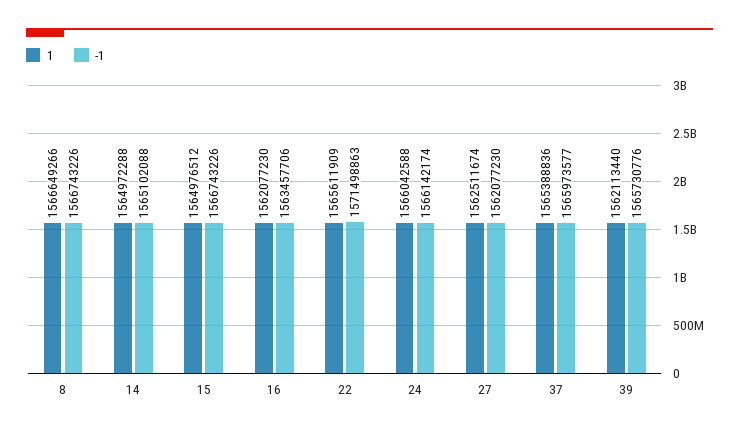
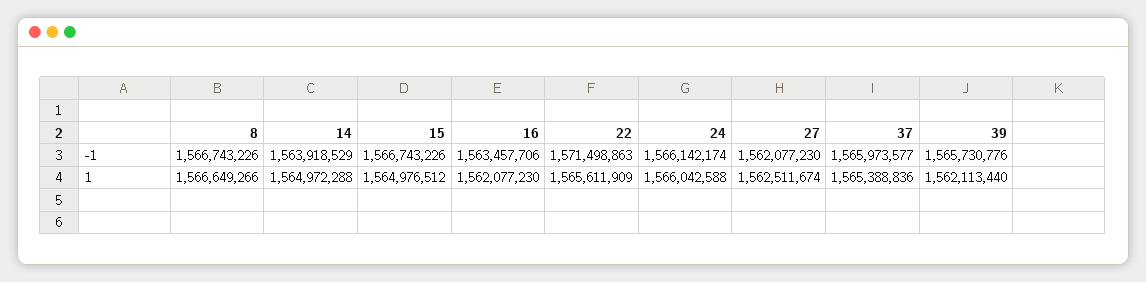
  {
    "1": {
      "8": 1566649266,
      "14": 1564972288,
      "15": 1564976512,
      "16": 1562077230,
      "22": 1565611909,
      "24": 1566042588,
      "27": 1562511674,
      "37": 1565388836,
      "39": 1562113440
    },
    "-1": {
      "8": 1566743226,
-     "14": 1565102088,
+     "14": 1563918529,
      "15": 1566743226,
      "16": 1563457706,
      "22": 1571498863,
      "24": 1566142174,
      "27": 1562077230,
      "37": 1565973577,
      "39": 1565730776
    }
  }

